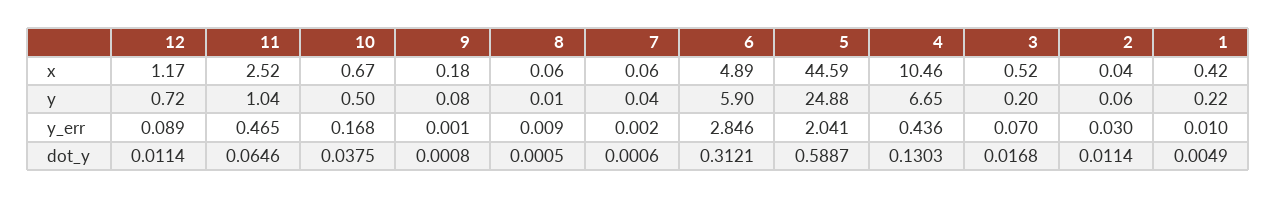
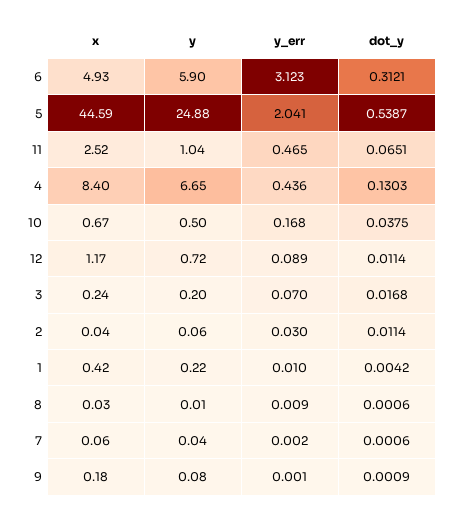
  {
    "12": {
      "x": 1.17,
      "y": 0.72,
      "y_err": 0.089,
      "dot_y": 0.0114
    },
    "11": {
      "x": 2.52,
      "y": 1.04,
      "y_err": 0.465,
-     "dot_y": 0.0646
+     "dot_y": 0.0651
    },
    "10": {
      "x": 0.67,
      "y": 0.5,
      "y_err": 0.168,
      "dot_y": 0.0375
    },
    "9": {
      "x": 0.18,
      "y": 0.08,
      "y_err": 0.001,
-     "dot_y": 0.0008
+     "dot_y": 0.0009
    },
    "8": {
-     "x": 0.06,
+     "x": 0.03,
      "y": 0.01,
      "y_err": 0.009,
-     "dot_y": 0.0005
+     "dot_y": 0.0006
    },
    "7": {
      "x": 0.06,
      "y": 0.04,
      "y_err": 0.002,
      "dot_y": 0.0006
    },
    "6": {
-     "x": 4.89,
+     "x": 4.93,
      "y": 5.9,
-     "y_err": 2.846,
+     "y_err": 3.123,
      "dot_y": 0.3121
    },
    "5": {
      "x": 44.59,
      "y": 24.88,
      "y_err": 2.041,
-     "dot_y": 0.5887
+     "dot_y": 0.5387
    },
    "4": {
-     "x": 10.46,
+     "x": 8.4,
      "y": 6.65,
      "y_err": 0.436,
      "dot_y": 0.1303
    },
    "3": {
-     "x": 0.52,
+     "x": 0.24,
      "y": 0.2,
      "y_err": 0.07,
      "dot_y": 0.0168
    },
    "2": {
      "x": 0.04,
      "y": 0.06,
      "y_err": 0.03,
      "dot_y": 0.0114
    },
    "1": {
      "x": 0.42,
      "y": 0.22,
      "y_err": 0.01,
-     "dot_y": 0.0049
+     "dot_y": 0.0042
    }
  }

